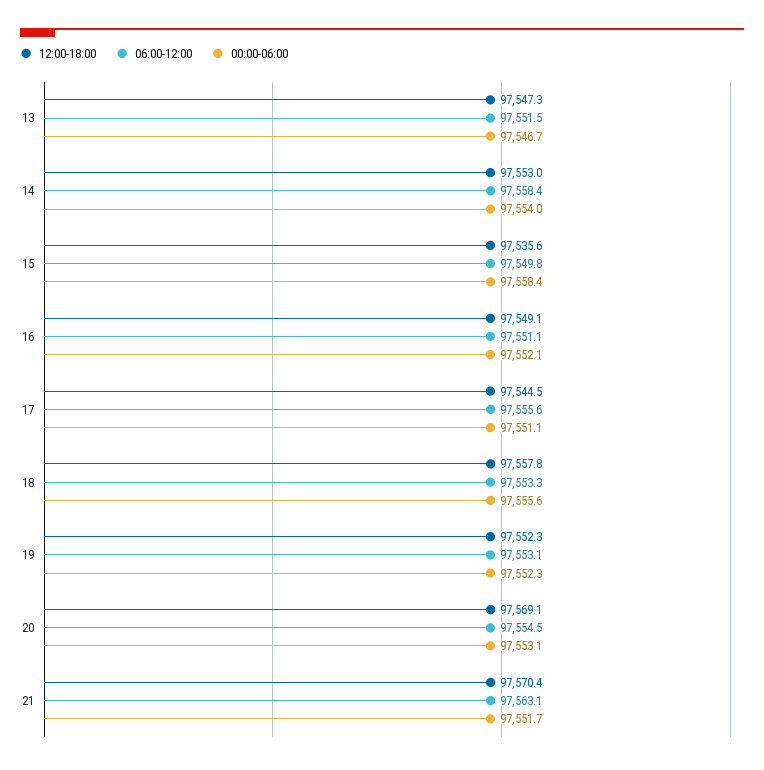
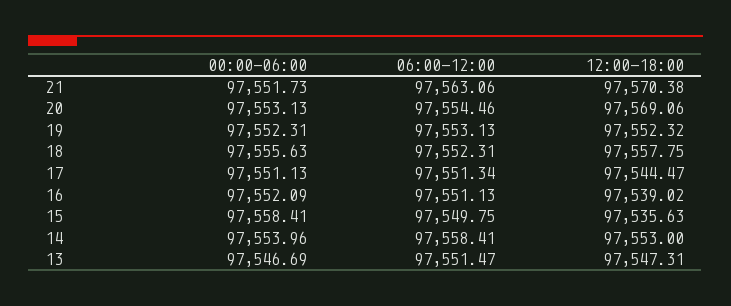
  {
    "12:00-18:00": {
      "13": 97547.31,
      "14": 97553,
      "15": 97535.63,
-     "16": 97549.1,
+     "16": 97539.02,
      "17": 97544.47,
      "18": 97557.75,
      "19": 97552.32,
      "20": 97569.06,
      "21": 97570.38
    },
    "06:00-12:00": {
      "13": 97551.47,
      "14": 97558.41,
      "15": 97549.75,
      "16": 97551.13,
-     "17": 97555.6,
+     "17": 97551.34,
-     "18": 97553.3,
+     "18": 97552.31,
      "19": 97553.13,
      "20": 97554.46,
      "21": 97563.06
    },
    "00:00-06:00": {
      "13": 97546.69,
      "14": 97553.96,
      "15": 97558.41,
      "16": 97552.09,
      "17": 97551.13,
      "18": 97555.63,
      "19": 97552.31,
      "20": 97553.13,
      "21": 97551.73
    }
  }

